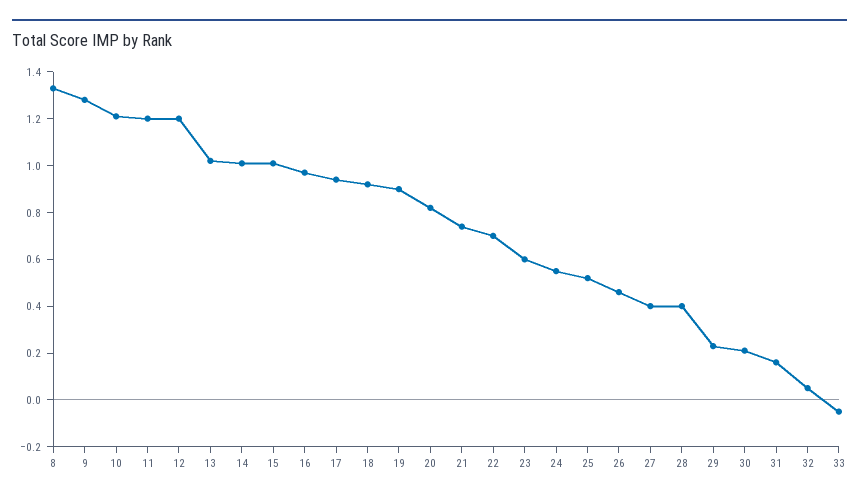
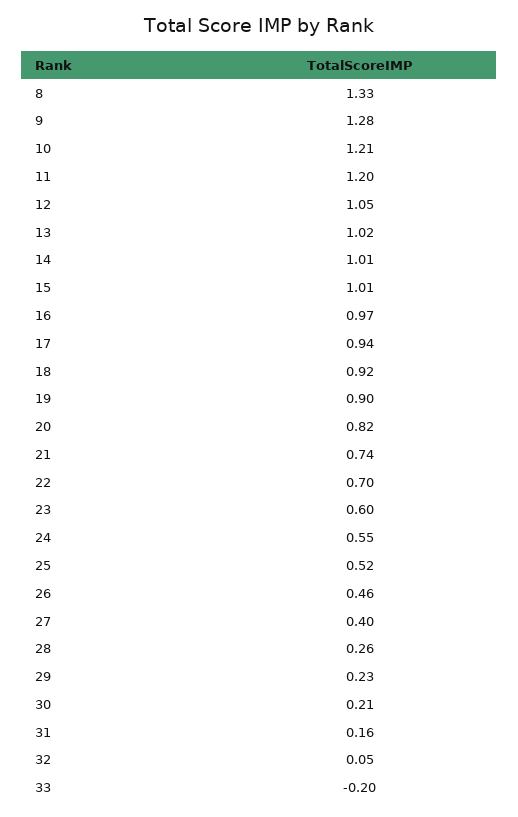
  {
    "8": 1.33,
    "9": 1.28,
    "10": 1.21,
    "11": 1.2,
-   "12": 1.2,
+   "12": 1.05,
    "13": 1.02,
    "14": 1.01,
    "15": 1.01,
    "16": 0.97,
    "17": 0.94,
    "18": 0.92,
    "19": 0.9,
    "20": 0.82,
    "21": 0.74,
    "22": 0.7,
    "23": 0.6,
    "24": 0.55,
    "25": 0.52,
    "26": 0.46,
    "27": 0.4,
-   "28": 0.4,
+   "28": 0.26,
    "29": 0.23,
    "30": 0.21,
    "31": 0.16,
    "32": 0.05,
-   "33": -0.05
+   "33": -0.2
  }

